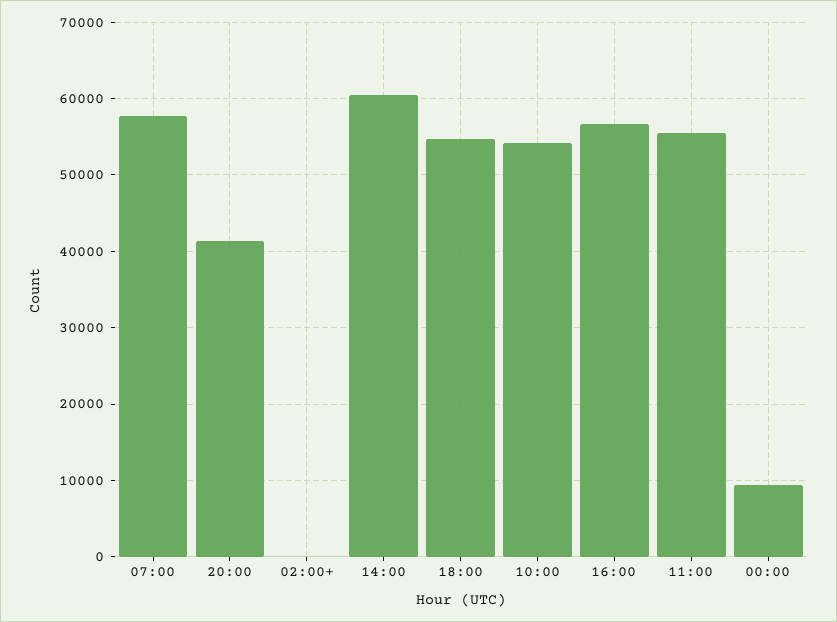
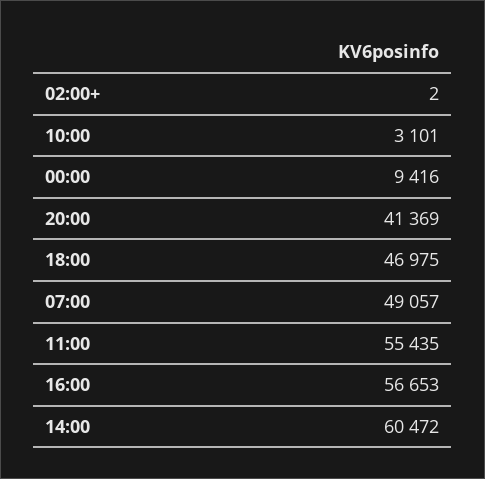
  {
-   "07:00": 58000,
+   "07:00": 49057,
    "20:00": 41369,
    "02:00+": 2,
    "14:00": 60472,
-   "18:00": 55000,
+   "18:00": 46975,
-   "10:00": 54000,
+   "10:00": 3101,
    "16:00": 56653,
    "11:00": 55435,
    "00:00": 9416
  }

